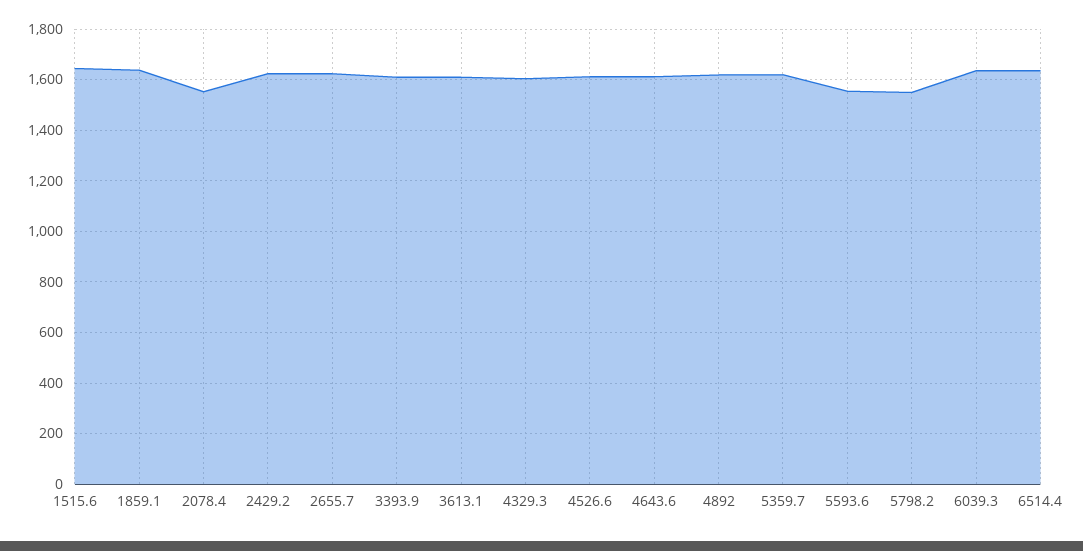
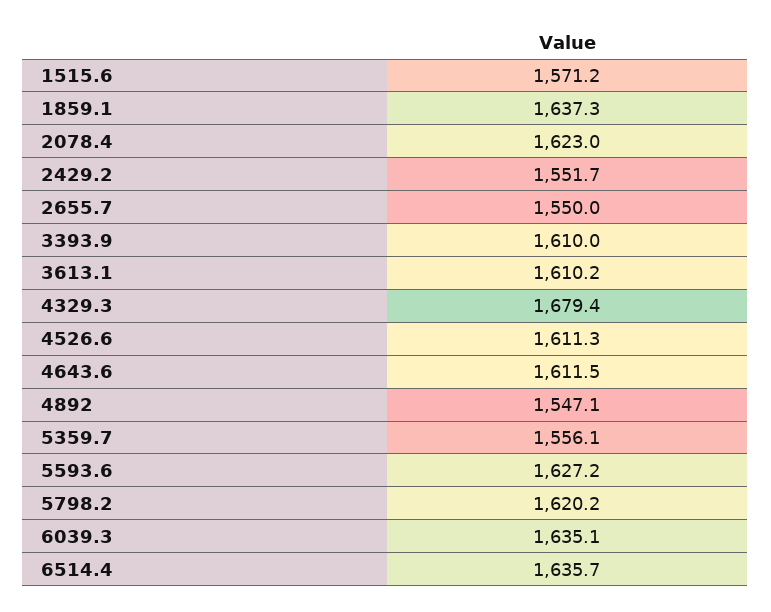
  {
-   "1515.6": 1650,
+   "1515.6": 1571.2,
    "1859.1": 1637.3,
-   "2078.4": 1550,
+   "2078.4": 1623,
-   "2429.2": 1625,
+   "2429.2": 1551.7,
-   "2655.7": 1625,
+   "2655.7": 1550,
    "3393.9": 1610,
    "3613.1": 1610.2,
-   "4329.3": 1600,
+   "4329.3": 1679.4,
    "4526.6": 1611.3,
    "4643.6": 1611.5,
-   "4892": 1625,
+   "4892": 1547.1,
-   "5359.7": 1625,
+   "5359.7": 1556.1,
-   "5593.6": 1550,
+   "5593.6": 1627.2,
-   "5798.2": 1550,
+   "5798.2": 1620.2,
    "6039.3": 1635.1,
    "6514.4": 1635.7
  }

